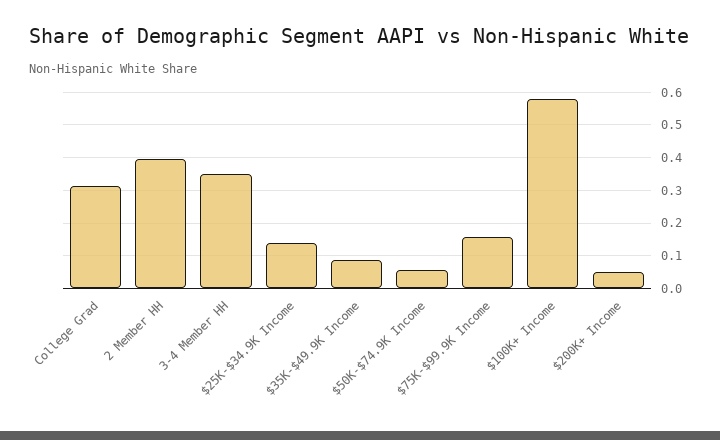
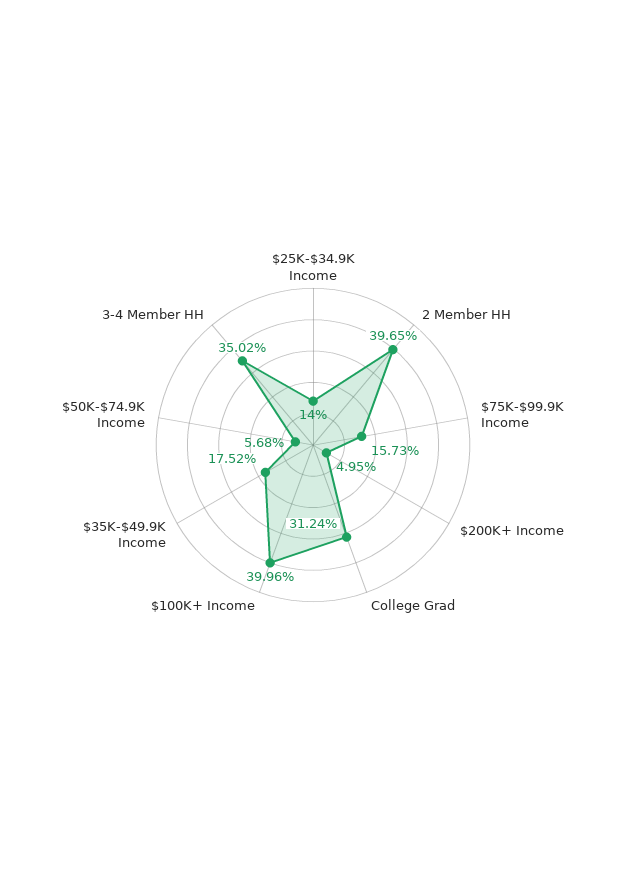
  {
    "College Grad": 0.3124,
    "2 Member HH": 0.3965,
    "3-4 Member HH": 0.3502,
    "$25K-$34.9K Income": 0.14,
-   "$35K-$49.9K Income": 0.08,
+   "$35K-$49.9K Income": 0.1752,
    "$50K-$74.9K Income": 0.0568,
    "$75K-$99.9K Income": 0.1573,
-   "$100K+ Income": 0.58,
+   "$100K+ Income": 0.3996,
    "$200K+ Income": 0.0495
  }

